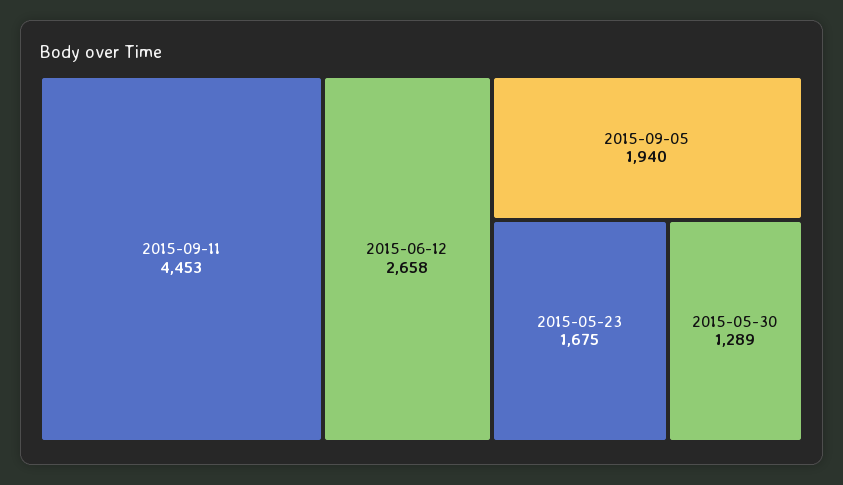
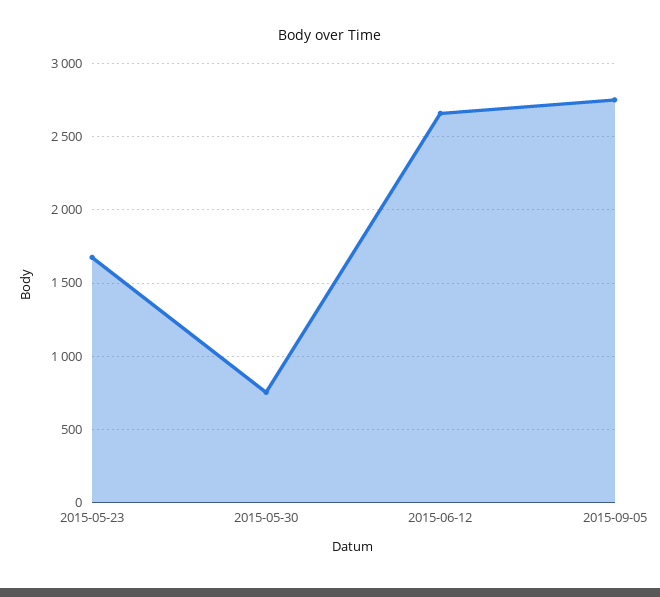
  {
-   "2015-09-11": 4453,
    "2015-06-12": 2658,
-   "2015-09-05": 1940,
+   "2015-09-05": 2750,
    "2015-05-23": 1675,
-   "2015-05-30": 1289
+   "2015-05-30": 750
  }

